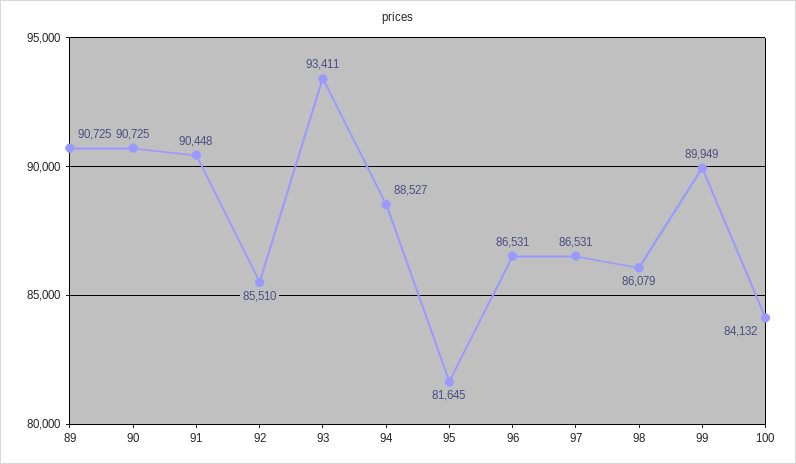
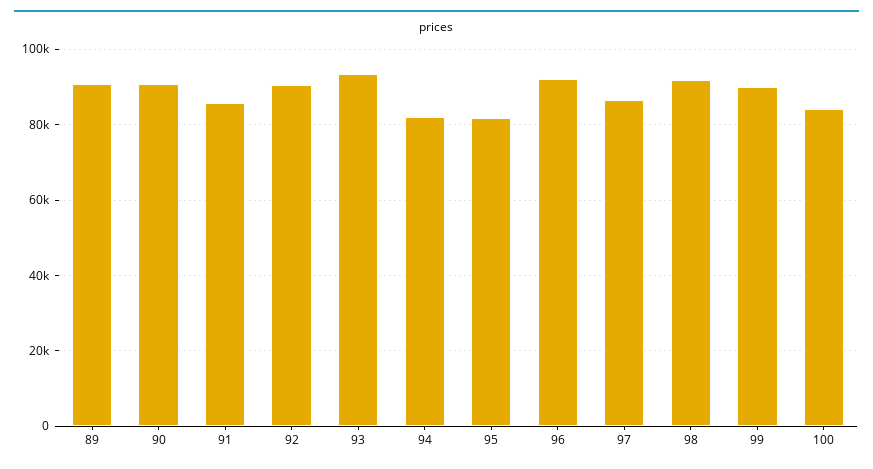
  {
    "89": 90725,
    "90": 90725,
-   "91": 90448,
+   "91": 86000,
-   "92": 85510,
+   "92": 90000,
    "93": 93411,
-   "94": 88527,
+   "94": 82000,
    "95": 81645,
-   "96": 86531,
+   "96": 92000,
    "97": 86531,
-   "98": 86079,
+   "98": 92000,
    "99": 89949,
    "100": 84132
  }

